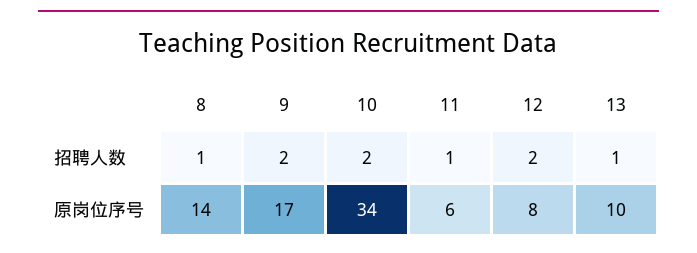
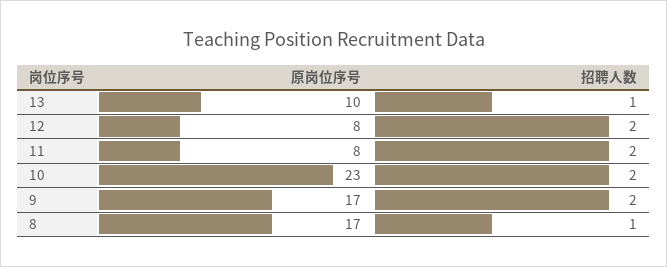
  {
    "8": {
      "招聘人数": 1,
-     "原岗位序号": 14
+     "原岗位序号": 17
    },
    "9": {
      "招聘人数": 2,
      "原岗位序号": 17
    },
    "10": {
      "招聘人数": 2,
-     "原岗位序号": 34
+     "原岗位序号": 23
    },
    "11": {
-     "招聘人数": 1,
+     "招聘人数": 2,
-     "原岗位序号": 6
+     "原岗位序号": 8
    },
    "12": {
      "招聘人数": 2,
      "原岗位序号": 8
    },
    "13": {
      "招聘人数": 1,
      "原岗位序号": 10
    }
  }

